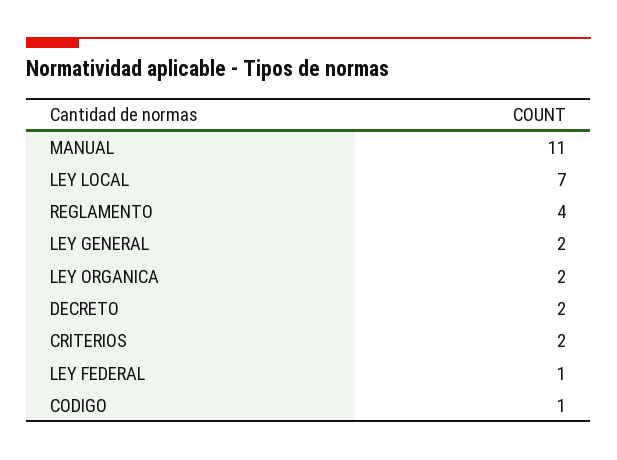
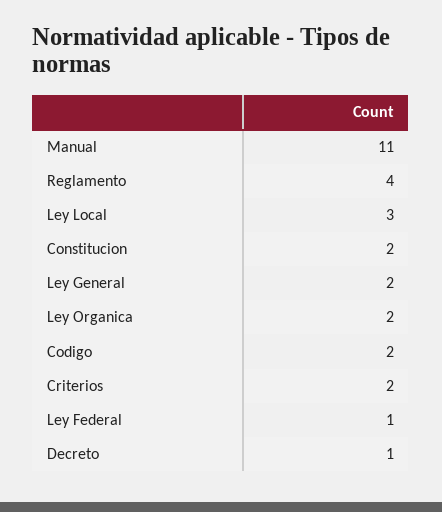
  {
    "MANUAL": 11,
-   "LEY LOCAL": 7,
+   "LEY LOCAL": 3,
    "REGLAMENTO": 4,
    "LEY GENERAL": 2,
    "LEY ORGANICA": 2,
-   "DECRETO": 2,
+   "DECRETO": 1,
    "CRITERIOS": 2,
    "LEY FEDERAL": 1,
-   "CODIGO": 1
+   "CODIGO": 2,
+   "Constitucion": 2
  }

